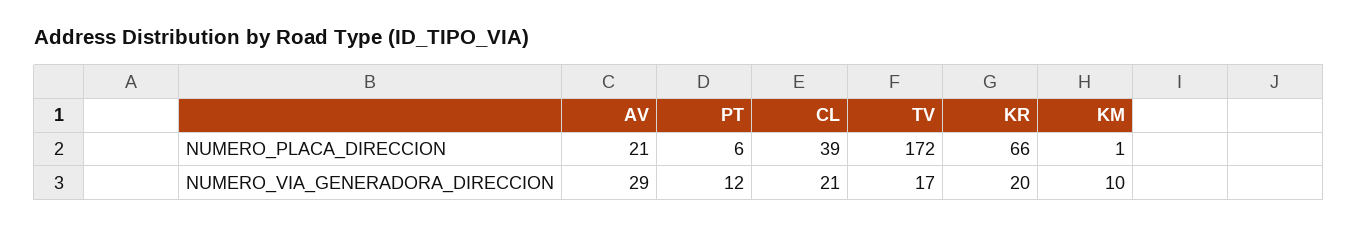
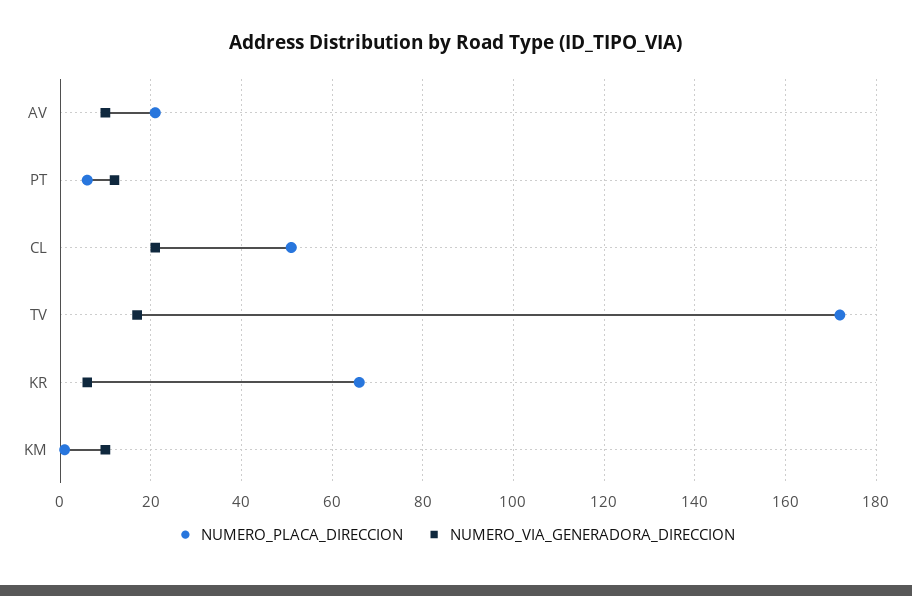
  {
    "NUMERO_PLACA_DIRECCION": {
      "AV": 21,
      "PT": 6,
-     "CL": 39,
+     "CL": 50,
      "TV": 172,
      "KR": 66,
      "KM": 1
    },
    "NUMERO_VIA_GENERADORA_DIRECCION": {
-     "AV": 29,
+     "AV": 10,
      "PT": 12,
      "CL": 21,
      "TV": 17,
-     "KR": 20,
+     "KR": 5,
      "KM": 10
    }
  }

